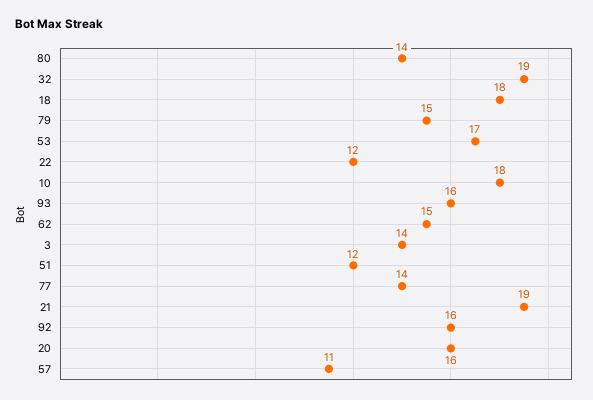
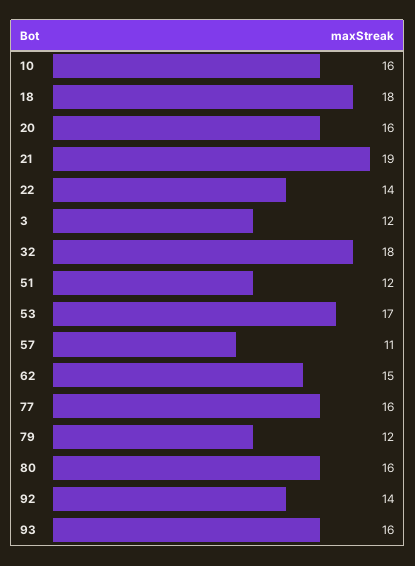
  {
-   "80": 14,
+   "80": 16,
-   "32": 19,
+   "32": 18,
    "18": 18,
-   "79": 15,
+   "79": 12,
    "53": 17,
-   "22": 12,
+   "22": 14,
-   "10": 18,
+   "10": 16,
    "93": 16,
    "62": 15,
-   "3": 14,
+   "3": 12,
    "51": 12,
-   "77": 14,
+   "77": 16,
    "21": 19,
-   "92": 16,
+   "92": 14,
    "20": 16,
    "57": 11
  }

